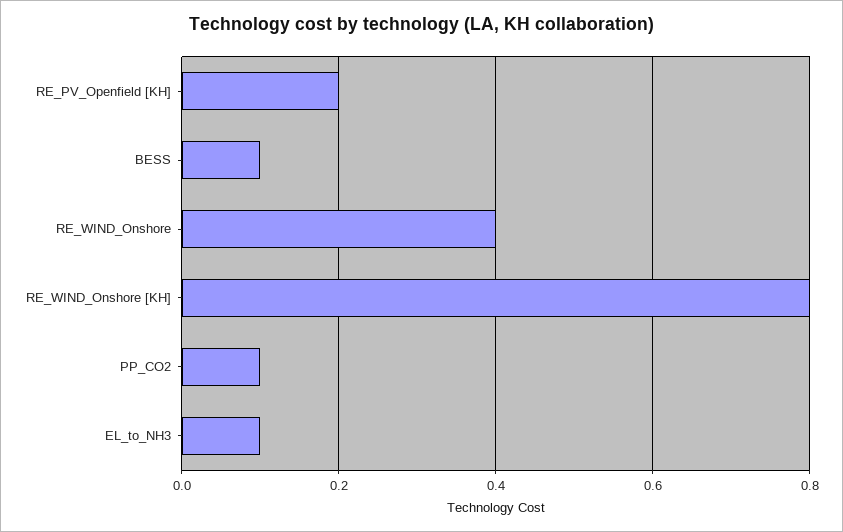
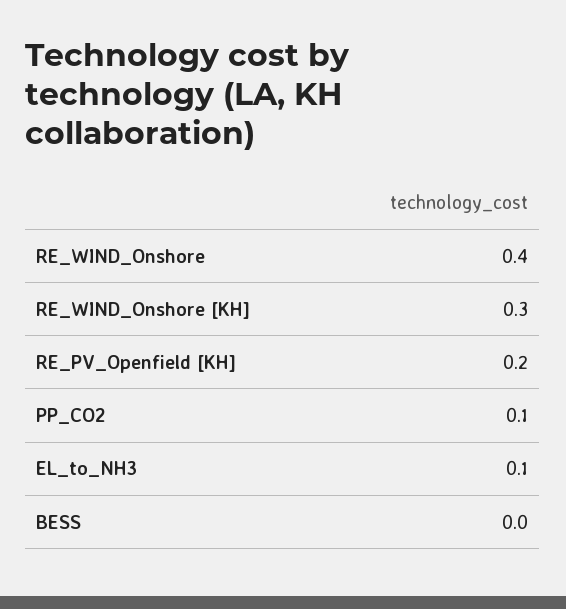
  {
    "RE_PV_Openfield [KH]": 0.2,
-   "BESS": 0.1,
+   "BESS": 0,
    "RE_WIND_Onshore": 0.4,
-   "RE_WIND_Onshore [KH]": 0.8,
+   "RE_WIND_Onshore [KH]": 0.3,
    "PP_CO2": 0.1,
    "EL_to_NH3": 0.1
  }

